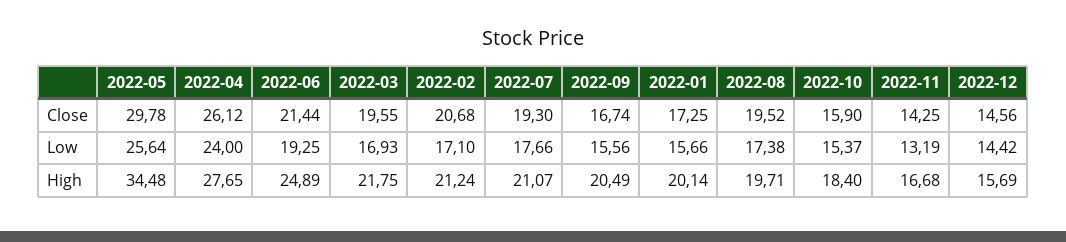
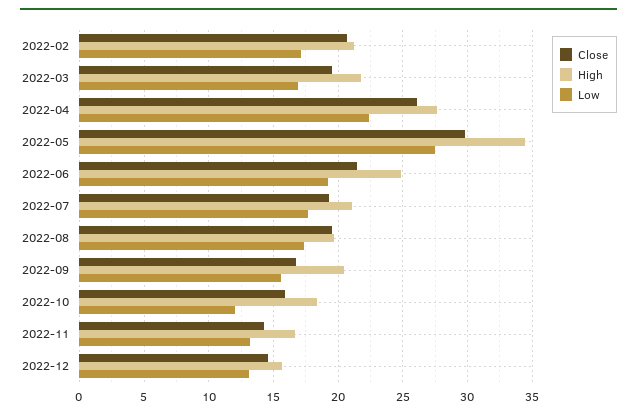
  {
    "Close": {
      "2022-05": 29.78,
      "2022-04": 26.12,
      "2022-06": 21.44,
      "2022-03": 19.55,
      "2022-02": 20.68,
      "2022-07": 19.3,
      "2022-09": 16.74,
-     "2022-01": 17.25,
      "2022-08": 19.52,
      "2022-10": 15.9,
      "2022-11": 14.25,
      "2022-12": 14.56
    },
    "Low": {
-     "2022-05": 25.64,
+     "2022-05": 27.5,
-     "2022-04": 24,
+     "2022-04": 22.5,
      "2022-06": 19.25,
      "2022-03": 16.93,
      "2022-02": 17.1,
      "2022-07": 17.66,
      "2022-09": 15.56,
-     "2022-01": 15.66,
      "2022-08": 17.38,
-     "2022-10": 15.37,
+     "2022-10": 12,
      "2022-11": 13.19,
-     "2022-12": 14.42
+     "2022-12": 13
    },
    "High": {
      "2022-05": 34.48,
      "2022-04": 27.65,
      "2022-06": 24.89,
      "2022-03": 21.75,
      "2022-02": 21.24,
      "2022-07": 21.07,
      "2022-09": 20.49,
-     "2022-01": 20.14,
      "2022-08": 19.71,
      "2022-10": 18.4,
      "2022-11": 16.68,
      "2022-12": 15.69
    }
  }

